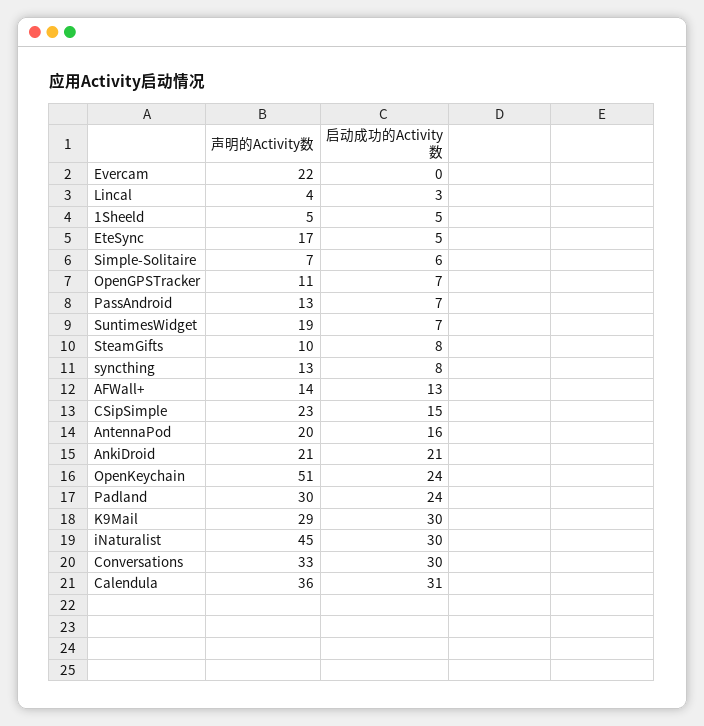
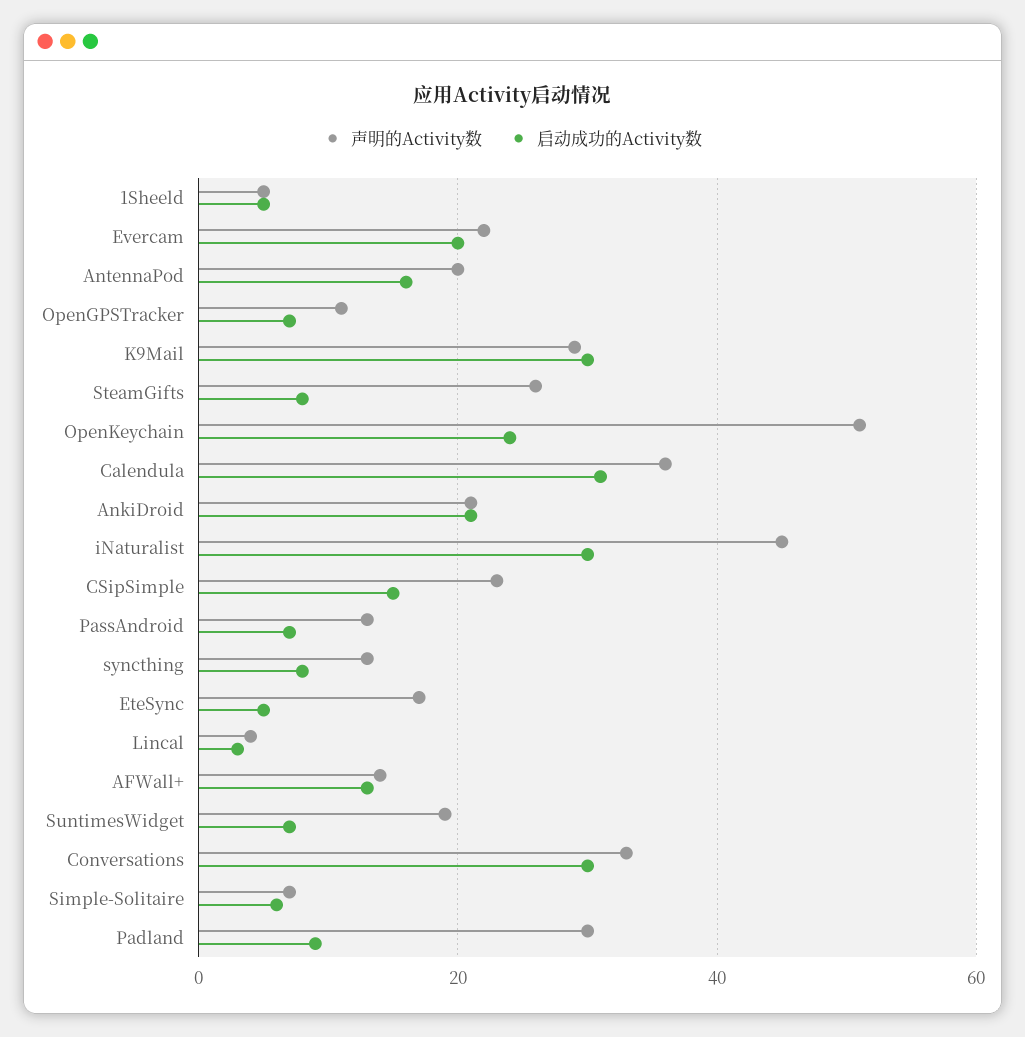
  {
    "声明的Activity数": {
      "Evercam": 22,
      "Lincal": 4,
      "1Sheeld": 5,
      "EteSync": 17,
      "Simple-Solitaire": 7,
      "OpenGPSTracker": 11,
      "PassAndroid": 13,
      "SuntimesWidget": 19,
-     "SteamGifts": 10,
+     "SteamGifts": 25,
      "syncthing": 13,
      "AFWall+": 14,
      "CSipSimple": 23,
      "AntennaPod": 20,
      "AnkiDroid": 21,
      "OpenKeychain": 51,
      "Padland": 30,
      "K9Mail": 29,
      "iNaturalist": 45,
      "Conversations": 33,
      "Calendula": 36
    },
    "启动成功的Activity数": {
-     "Evercam": 0,
+     "Evercam": 20,
      "Lincal": 3,
      "1Sheeld": 5,
      "EteSync": 5,
      "Simple-Solitaire": 6,
      "OpenGPSTracker": 7,
      "PassAndroid": 7,
      "SuntimesWidget": 7,
      "SteamGifts": 8,
      "syncthing": 8,
      "AFWall+": 13,
      "CSipSimple": 15,
      "AntennaPod": 16,
      "AnkiDroid": 21,
      "OpenKeychain": 24,
-     "Padland": 24,
+     "Padland": 10,
      "K9Mail": 30,
      "iNaturalist": 30,
      "Conversations": 30,
      "Calendula": 31
    }
  }

